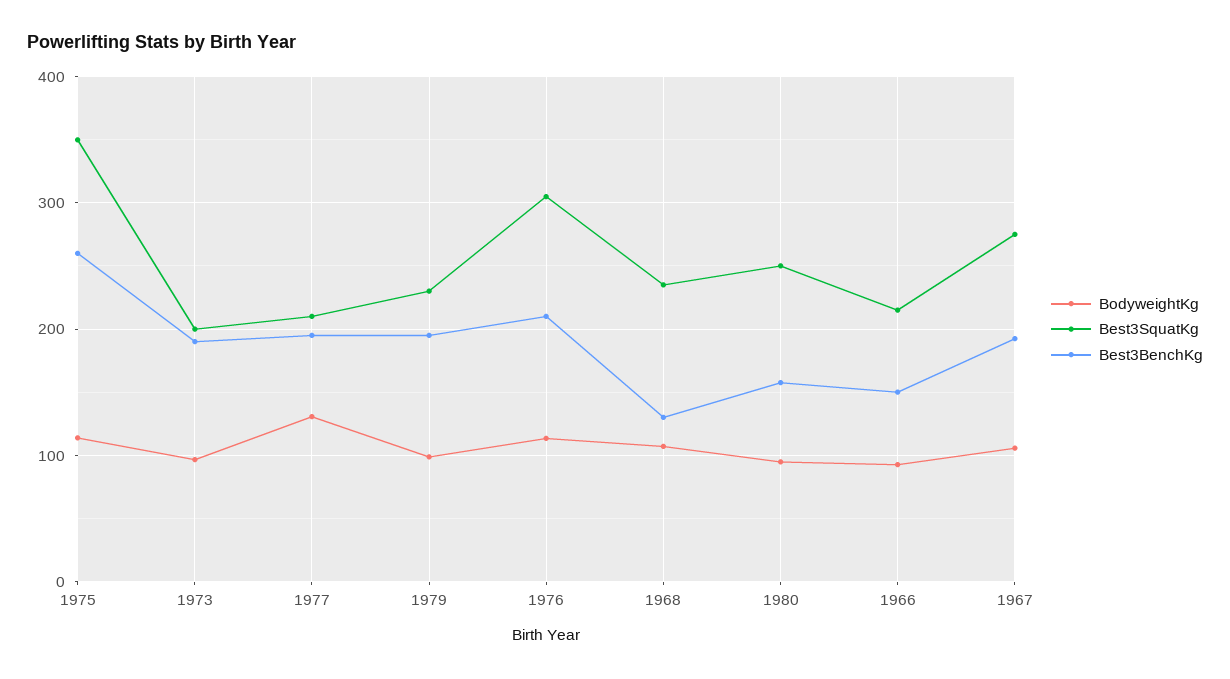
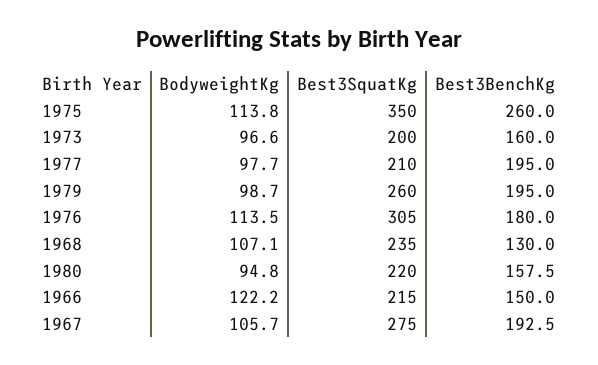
  {
    "BodyweightKg": {
      "1975": 113.8,
      "1973": 96.6,
-     "1977": 130,
+     "1977": 97.7,
      "1979": 98.7,
      "1976": 113.5,
      "1968": 107.1,
      "1980": 94.8,
-     "1966": 90,
+     "1966": 122.2,
      "1967": 105.7
    },
    "Best3SquatKg": {
      "1975": 350,
      "1973": 200,
      "1977": 210,
-     "1979": 230,
+     "1979": 260,
      "1976": 305,
      "1968": 235,
-     "1980": 250,
+     "1980": 220,
      "1966": 215,
      "1967": 275
    },
    "Best3BenchKg": {
      "1975": 260,
-     "1973": 190,
+     "1973": 160,
      "1977": 195,
      "1979": 195,
-     "1976": 210,
+     "1976": 180,
      "1968": 130,
      "1980": 157.5,
      "1966": 150,
      "1967": 192.5
    }
  }

